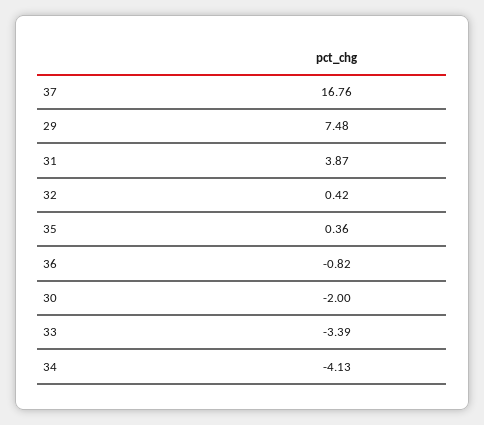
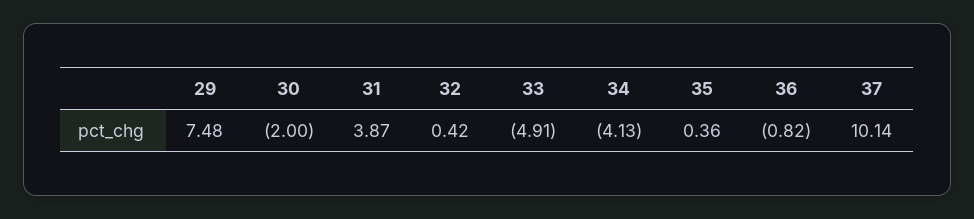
  {
-   "37": 16.76,
+   "37": 10.14,
    "29": 7.48,
    "31": 3.87,
    "32": 0.42,
    "35": 0.36,
    "36": -0.82,
    "30": -2,
-   "33": -3.39,
+   "33": -4.91,
    "34": -4.13
  }

